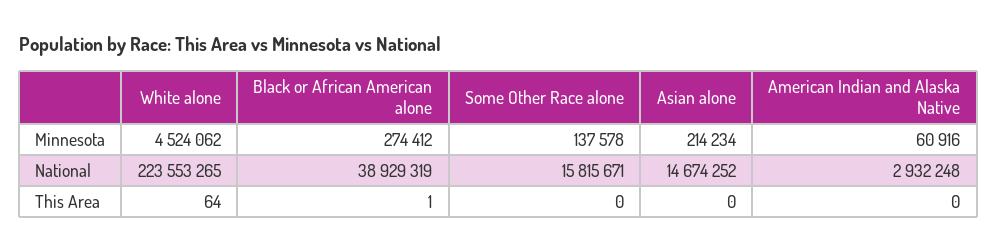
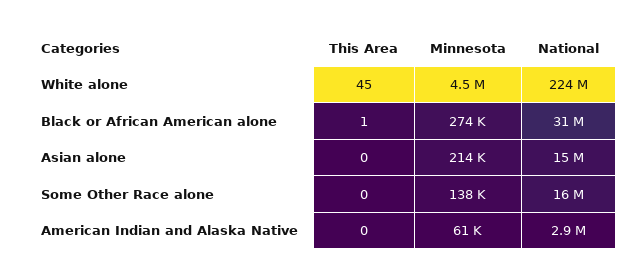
  {
    "White alone": {
      "Minnesota": 4524062,
      "National": 223553265,
-     "This Area": 64
+     "This Area": 45
    },
    "Black or African American alone": {
      "Minnesota": 274412,
-     "National": 38929319,
+     "National": 31000000,
      "This Area": 1
    },
    "Some Other Race alone": {
      "Minnesota": 137578,
      "National": 15815671,
      "This Area": 0
    },
    "Asian alone": {
      "Minnesota": 214234,
      "National": 14674252,
      "This Area": 0
    },
    "American Indian and Alaska Native": {
      "Minnesota": 60916,
      "National": 2932248,
      "This Area": 0
    }
  }

